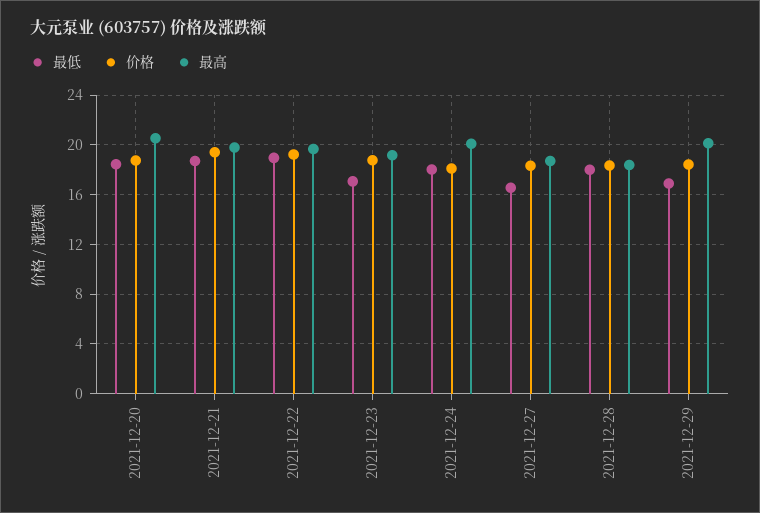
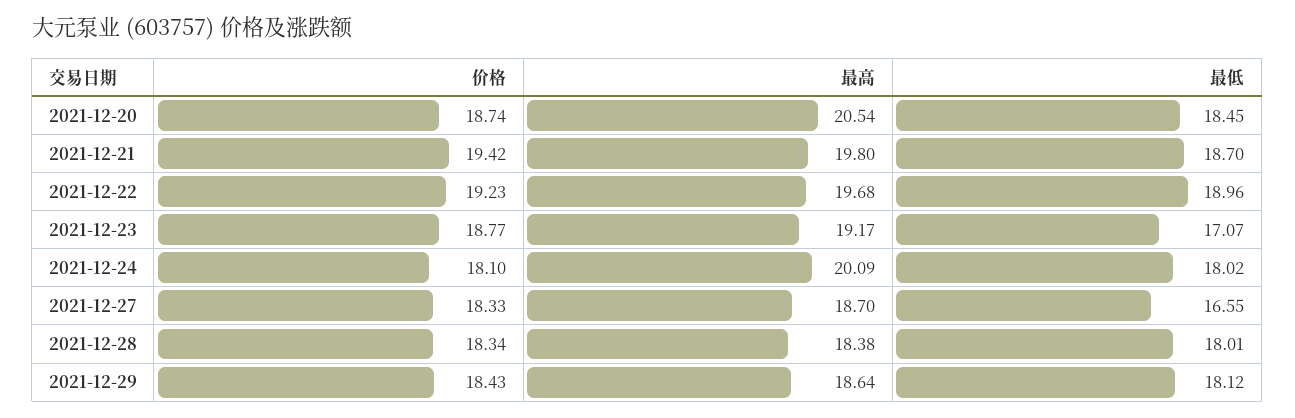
  {
    "最低": {
      "2021-12-20": 18.45,
      "2021-12-21": 18.7,
      "2021-12-22": 18.96,
      "2021-12-23": 17.07,
      "2021-12-24": 18.02,
      "2021-12-27": 16.55,
      "2021-12-28": 18.01,
-     "2021-12-29": 17
+     "2021-12-29": 18.12
    },
    "价格": {
      "2021-12-20": 18.74,
      "2021-12-21": 19.42,
      "2021-12-22": 19.23,
      "2021-12-23": 18.77,
      "2021-12-24": 18.1,
      "2021-12-27": 18.33,
      "2021-12-28": 18.34,
      "2021-12-29": 18.43
    },
    "最高": {
      "2021-12-20": 20.54,
      "2021-12-21": 19.8,
      "2021-12-22": 19.68,
      "2021-12-23": 19.17,
      "2021-12-24": 20.09,
      "2021-12-27": 18.7,
      "2021-12-28": 18.38,
-     "2021-12-29": 20
+     "2021-12-29": 18.64
    }
  }

